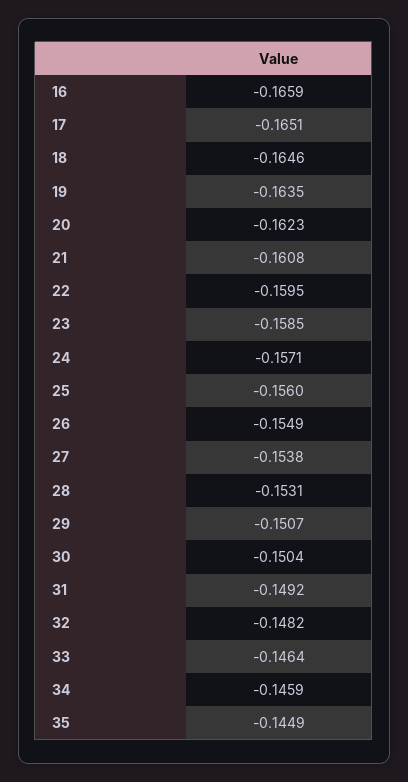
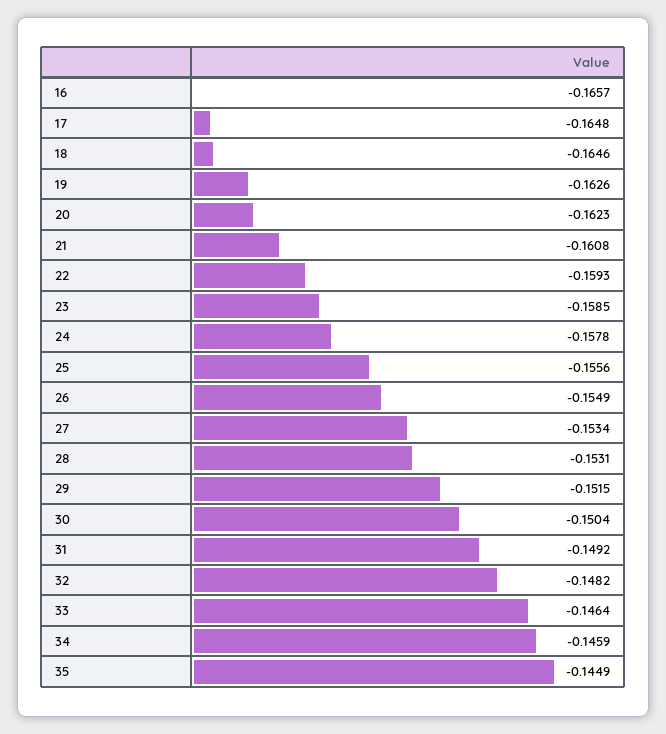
  {
-   "16": -0.1659,
+   "16": -0.1657,
-   "17": -0.1651,
+   "17": -0.1648,
    "18": -0.1646,
-   "19": -0.1635,
+   "19": -0.1626,
    "20": -0.1623,
    "21": -0.1608,
-   "22": -0.1595,
+   "22": -0.1593,
    "23": -0.1585,
-   "24": -0.1571,
+   "24": -0.1578,
-   "25": -0.156,
+   "25": -0.1556,
    "26": -0.1549,
-   "27": -0.1538,
+   "27": -0.1534,
    "28": -0.1531,
-   "29": -0.1507,
+   "29": -0.1515,
    "30": -0.1504,
    "31": -0.1492,
    "32": -0.1482,
    "33": -0.1464,
    "34": -0.1459,
    "35": -0.1449
  }

